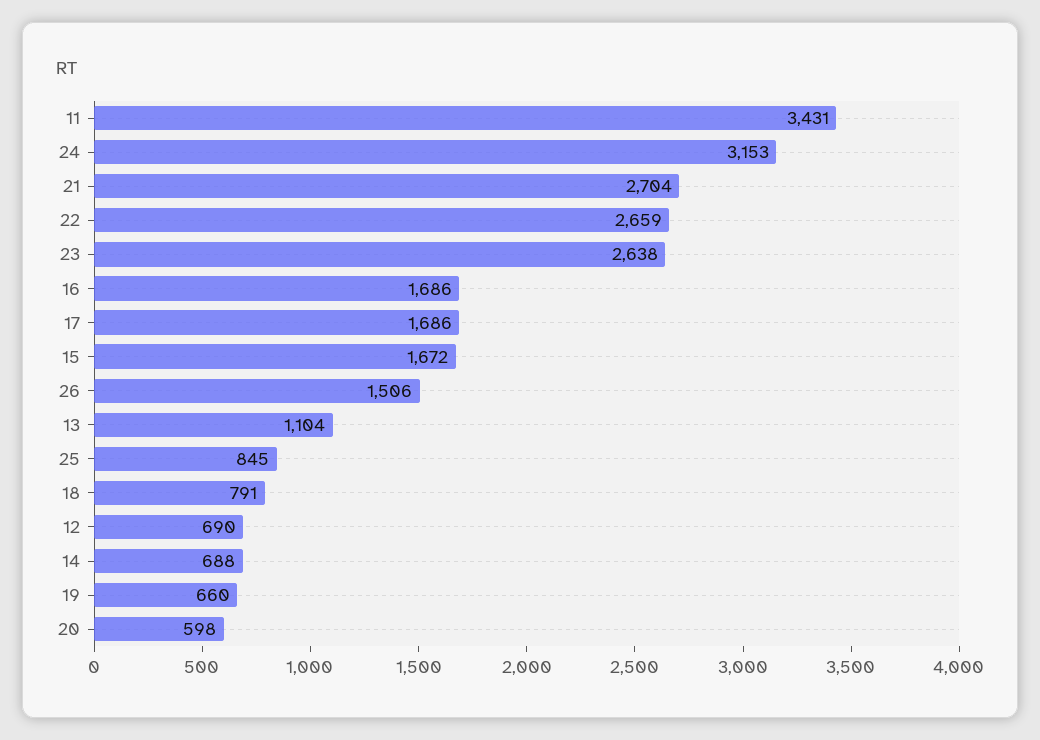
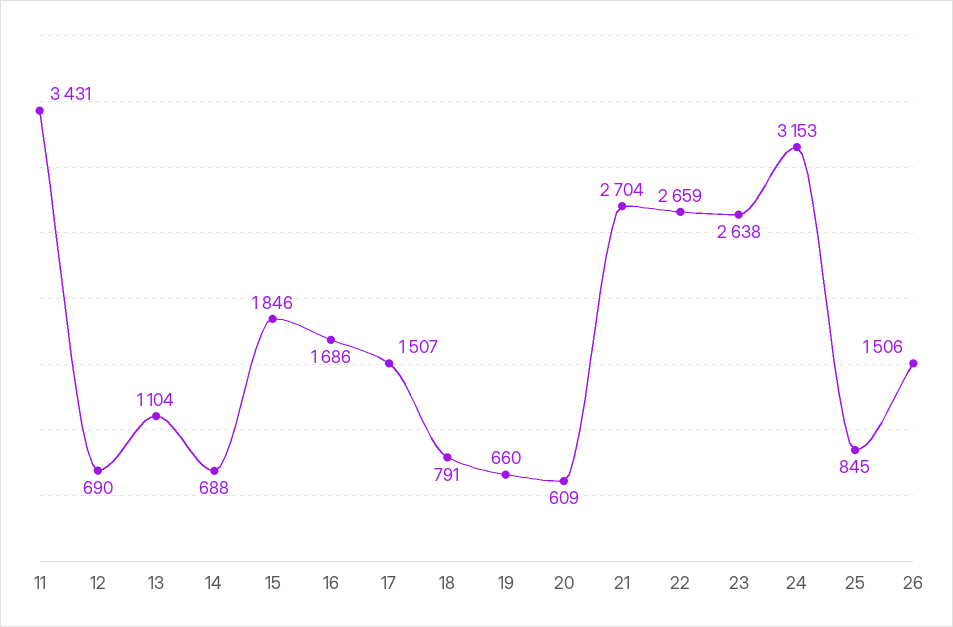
  {
    "11": 3431,
    "24": 3153,
    "21": 2704,
    "22": 2659,
    "23": 2638,
    "16": 1686,
-   "17": 1686,
+   "17": 1507,
-   "15": 1672,
+   "15": 1846,
    "26": 1506,
    "13": 1104,
    "25": 845,
    "18": 791,
    "12": 690,
    "14": 688,
    "19": 660,
-   "20": 598
+   "20": 609
  }

